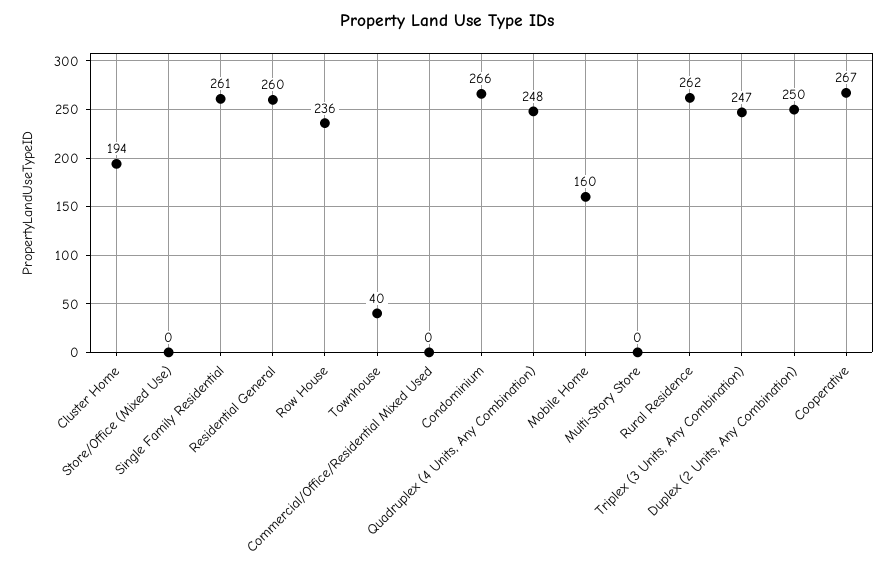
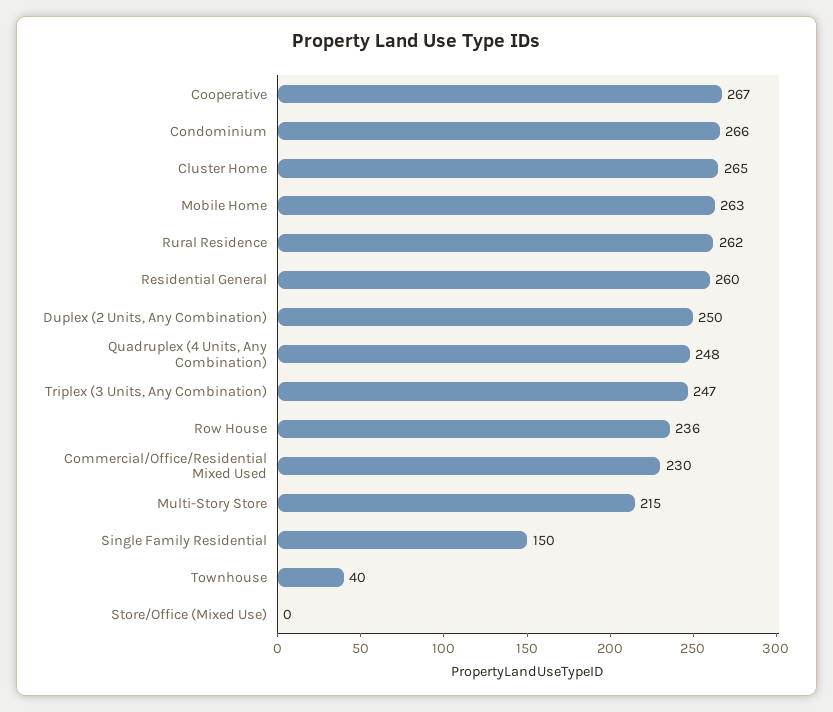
  {
-   "Cluster Home": 194,
+   "Cluster Home": 265,
    "Store/Office (Mixed Use)": 0,
-   "Single Family Residential": 261,
+   "Single Family Residential": 150,
    "Residential General": 260,
    "Row House": 236,
    "Townhouse": 40,
-   "Commercial/Office/Residential Mixed Used": 0,
+   "Commercial/Office/Residential Mixed Used": 230,
    "Condominium": 266,
    "Quadruplex (4 Units, Any Combination)": 248,
-   "Mobile Home": 160,
+   "Mobile Home": 263,
-   "Multi-Story Store": 0,
+   "Multi-Story Store": 215,
    "Rural Residence": 262,
    "Triplex (3 Units, Any Combination)": 247,
    "Duplex (2 Units, Any Combination)": 250,
    "Cooperative": 267
  }

